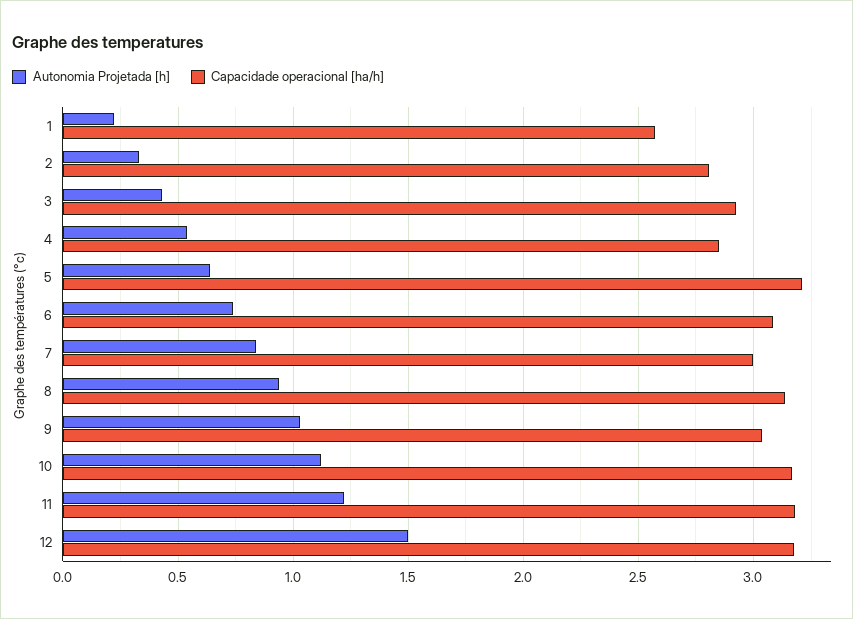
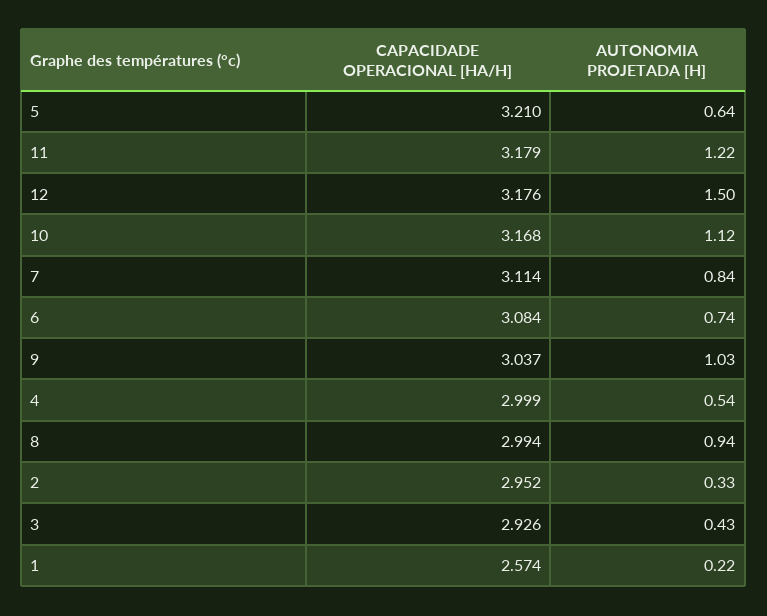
  {
    "Autonomia Projetada [h]": {
      "1": 0.22,
      "2": 0.33,
      "3": 0.43,
      "4": 0.54,
      "5": 0.64,
      "6": 0.74,
      "7": 0.84,
      "8": 0.94,
      "9": 1.03,
      "10": 1.12,
      "11": 1.22,
      "12": 1.5
    },
    "Capacidade operacional [ha/h]": {
      "1": 2.574,
-     "2": 2.8,
+     "2": 2.952,
      "3": 2.926,
-     "4": 2.85,
+     "4": 2.999,
      "5": 3.21,
      "6": 3.084,
-     "7": 3,
+     "7": 3.114,
-     "8": 3.15,
+     "8": 2.994,
      "9": 3.037,
      "10": 3.168,
      "11": 3.179,
      "12": 3.176
    }
  }

